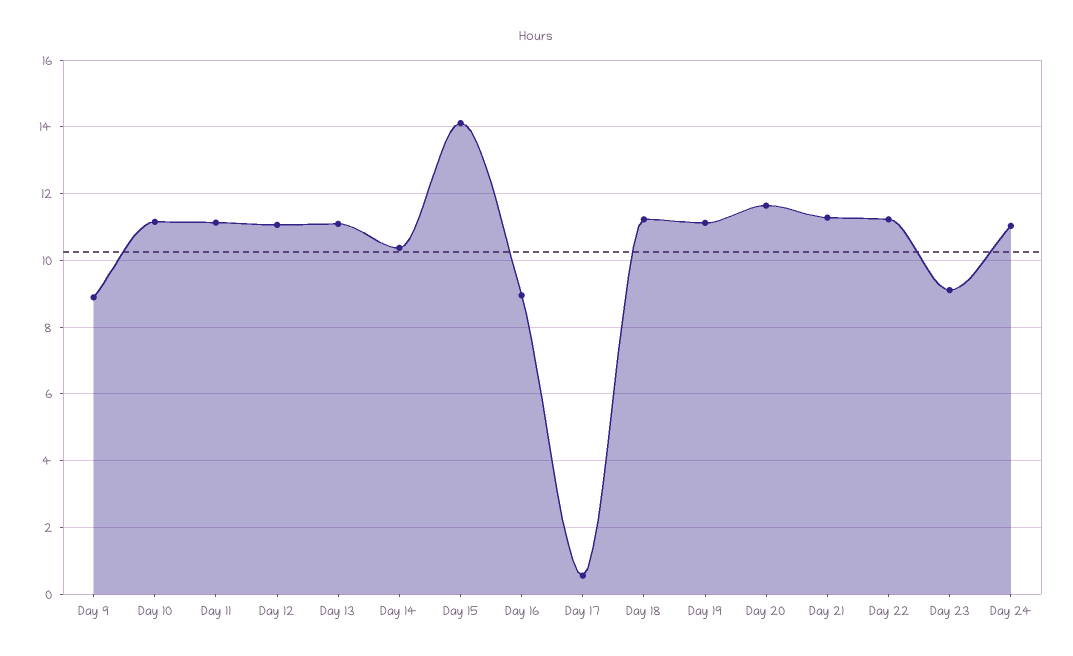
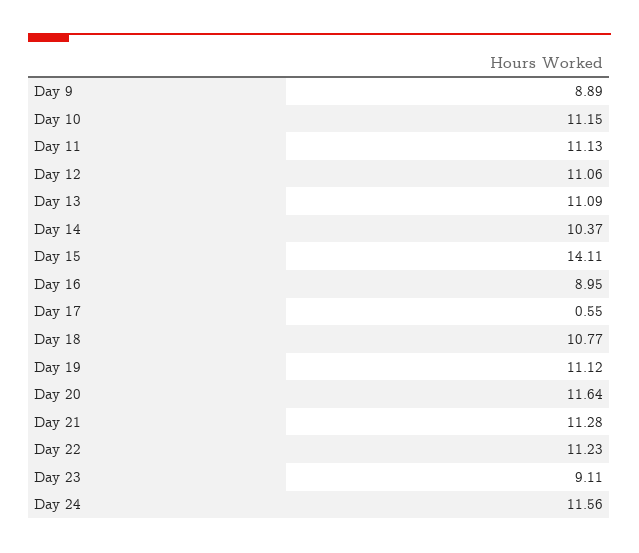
  {
    "Day 9": 8.89,
    "Day 10": 11.15,
    "Day 11": 11.13,
    "Day 12": 11.06,
    "Day 13": 11.09,
    "Day 14": 10.37,
    "Day 15": 14.11,
    "Day 16": 8.95,
    "Day 17": 0.55,
-   "Day 18": 11.2,
+   "Day 18": 10.77,
    "Day 19": 11.12,
    "Day 20": 11.64,
    "Day 21": 11.28,
    "Day 22": 11.23,
    "Day 23": 9.11,
-   "Day 24": 11
+   "Day 24": 11.56
  }

